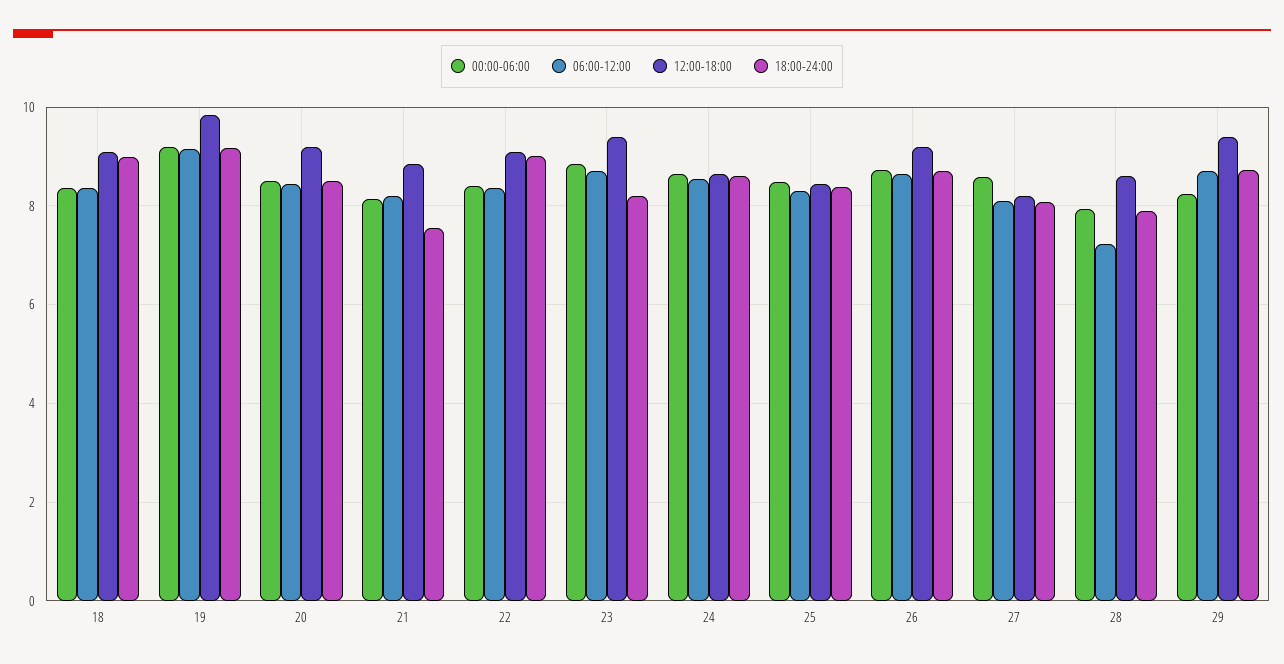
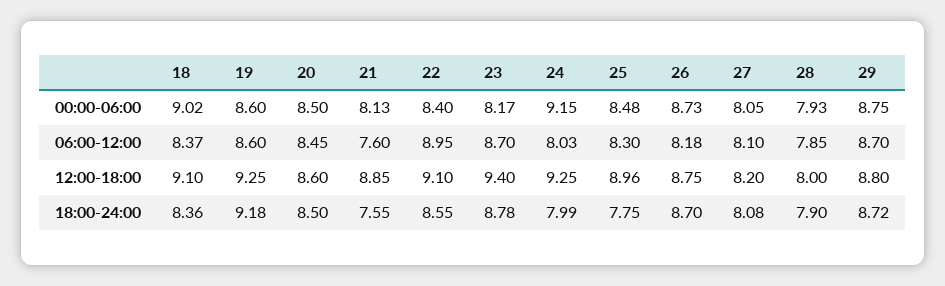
  {
    "00:00-06:00": {
-     "18": 8.4,
+     "18": 9.02,
-     "19": 9.2,
+     "19": 8.6,
      "20": 8.5,
      "21": 8.13,
      "22": 8.4,
-     "23": 8.8,
+     "23": 8.17,
-     "24": 8.6,
+     "24": 9.15,
      "25": 8.48,
      "26": 8.73,
-     "27": 8.6,
+     "27": 8.05,
      "28": 7.93,
-     "29": 8.2
+     "29": 8.75
    },
    "06:00-12:00": {
      "18": 8.37,
-     "19": 9.2,
+     "19": 8.6,
      "20": 8.45,
-     "21": 8.2,
+     "21": 7.6,
-     "22": 8.4,
+     "22": 8.95,
      "23": 8.7,
-     "24": 8.6,
+     "24": 8.03,
      "25": 8.3,
-     "26": 8.6,
+     "26": 8.18,
      "27": 8.1,
-     "28": 7.2,
+     "28": 7.85,
      "29": 8.7
    },
    "12:00-18:00": {
      "18": 9.1,
-     "19": 9.8,
+     "19": 9.25,
-     "20": 9.2,
+     "20": 8.6,
      "21": 8.85,
      "22": 9.1,
      "23": 9.4,
-     "24": 8.6,
+     "24": 9.25,
-     "25": 8.4,
+     "25": 8.96,
-     "26": 9.2,
+     "26": 8.75,
      "27": 8.2,
-     "28": 8.6,
+     "28": 8,
-     "29": 9.4
+     "29": 8.8
    },
    "18:00-24:00": {
-     "18": 9,
+     "18": 8.36,
      "19": 9.18,
      "20": 8.5,
      "21": 7.55,
-     "22": 9,
+     "22": 8.55,
-     "23": 8.2,
+     "23": 8.78,
-     "24": 8.6,
+     "24": 7.99,
-     "25": 8.4,
+     "25": 7.75,
      "26": 8.7,
      "27": 8.08,
      "28": 7.9,
      "29": 8.72
    }
  }

